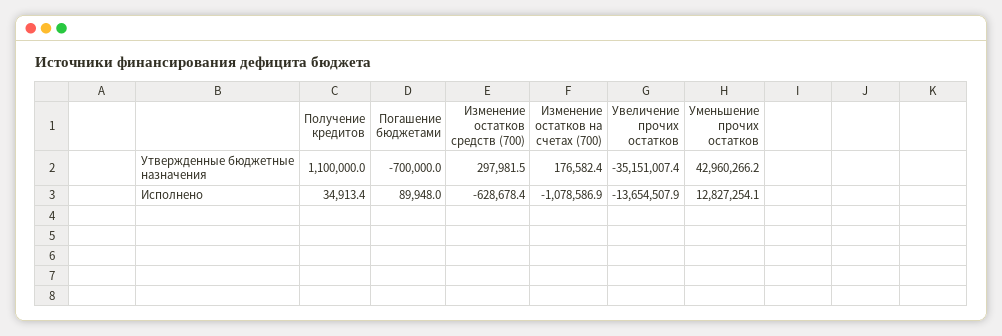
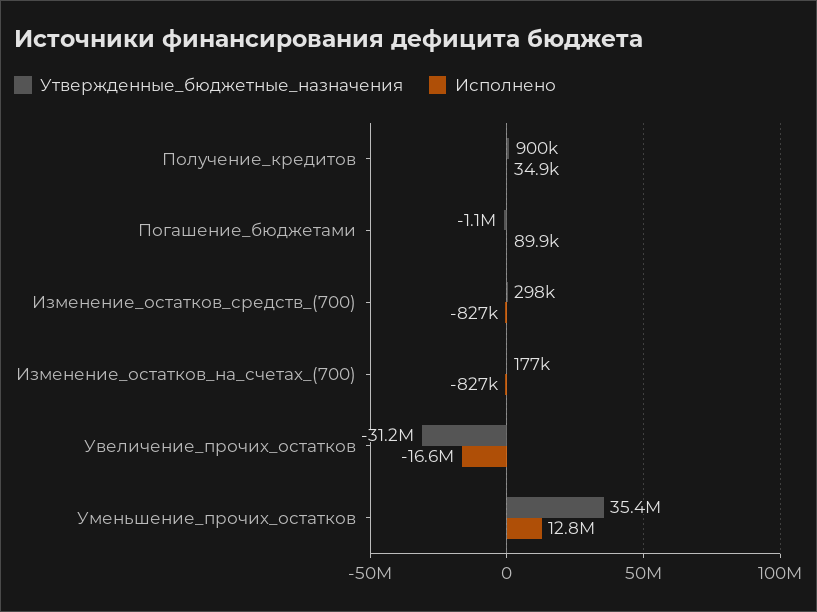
  {
    "Утвержденные бюджетные назначения": {
-     "Получение кредитов": 1100000,
+     "Получение кредитов": 900000,
-     "Погашение бюджетами": -700000,
+     "Погашение бюджетами": -1100000,
      "Изменение остатков средств (700)": 297981.5,
      "Изменение остатков на счетах (700)": 176582.4,
-     "Увеличение прочих остатков": -35151007.4,
+     "Увеличение прочих остатков": -31200000,
-     "Уменьшение прочих остатков": 42960266.2
+     "Уменьшение прочих остатков": 35400000
    },
    "Исполнено": {
      "Получение кредитов": 34913.4,
      "Погашение бюджетами": 89948,
-     "Изменение остатков средств (700)": -628678.4,
+     "Изменение остатков средств (700)": -827000,
-     "Изменение остатков на счетах (700)": -1078586.9,
+     "Изменение остатков на счетах (700)": -827000,
-     "Увеличение прочих остатков": -13654507.9,
+     "Увеличение прочих остатков": -16600000,
      "Уменьшение прочих остатков": 12827254.1
    }
  }

